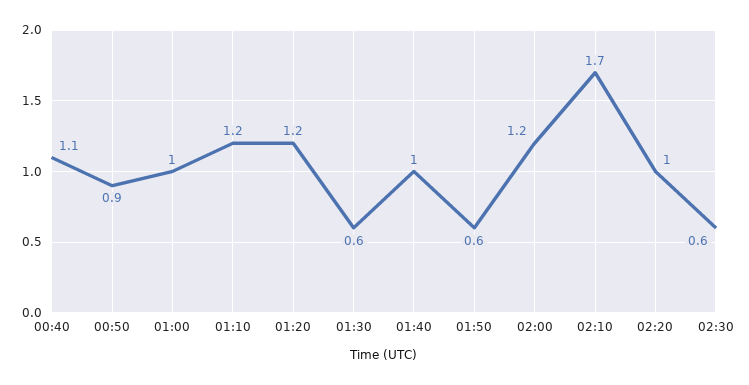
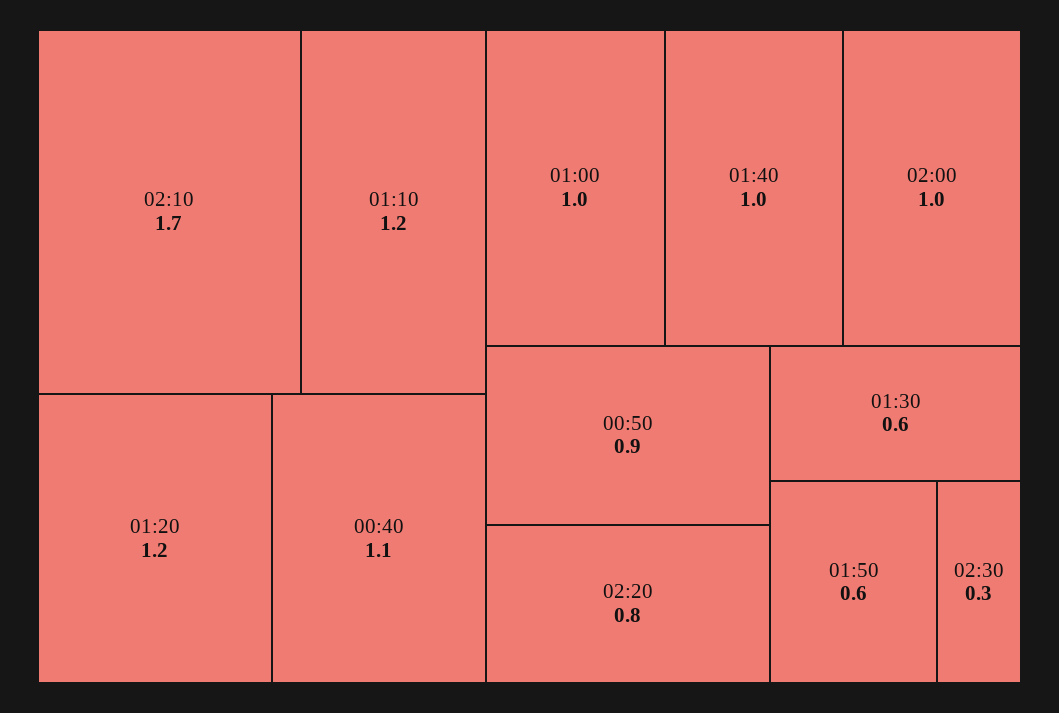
  {
    "00:40": 1.1,
    "00:50": 0.9,
    "01:00": 1,
    "01:10": 1.2,
    "01:20": 1.2,
    "01:30": 0.6,
    "01:40": 1,
    "01:50": 0.6,
-   "02:00": 1.2,
+   "02:00": 1,
    "02:10": 1.7,
-   "02:20": 1,
+   "02:20": 0.8,
-   "02:30": 0.6
+   "02:30": 0.3
  }

